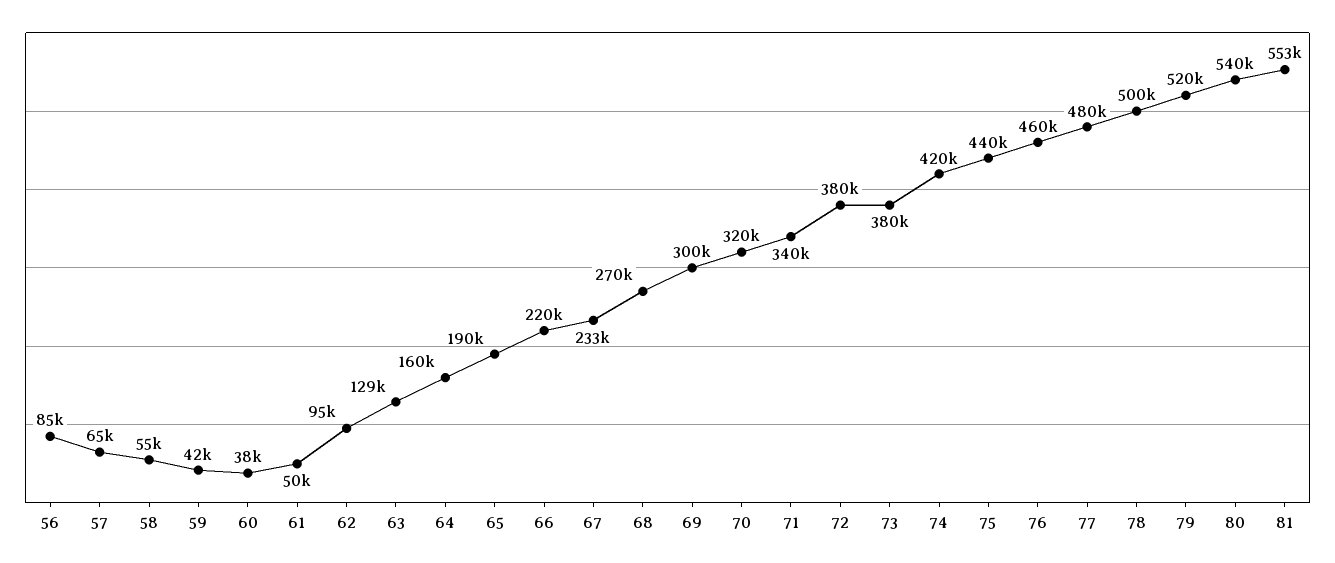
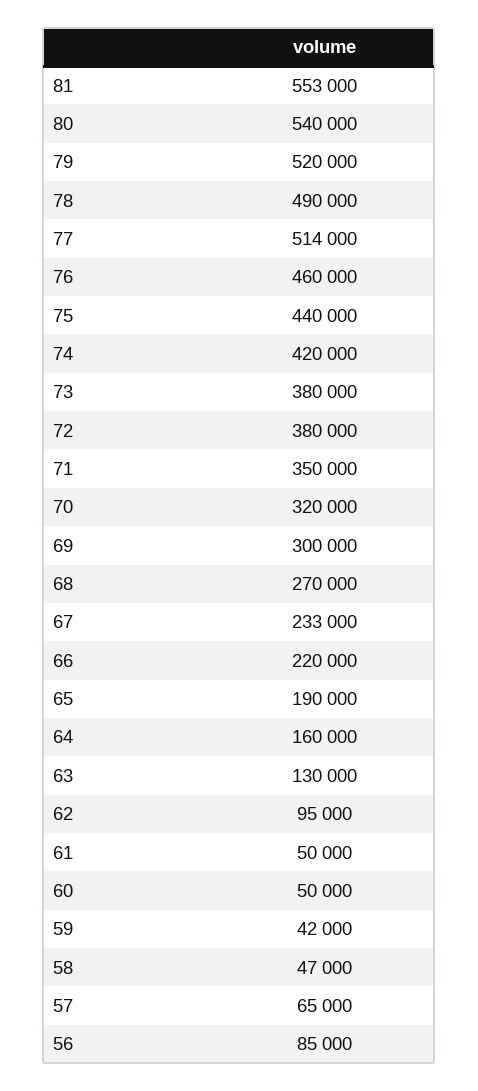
  {
    "56": 85000,
    "57": 65000,
-   "58": 55000,
+   "58": 47000,
    "59": 42000,
-   "60": 38000,
+   "60": 50000,
    "61": 50000,
    "62": 95000,
-   "63": 129000,
+   "63": 130000,
    "64": 160000,
    "65": 190000,
    "66": 220000,
    "67": 233000,
    "68": 270000,
    "69": 300000,
    "70": 320000,
-   "71": 340000,
+   "71": 350000,
    "72": 380000,
    "73": 380000,
    "74": 420000,
    "75": 440000,
    "76": 460000,
-   "77": 480000,
+   "77": 514000,
-   "78": 500000,
+   "78": 490000,
    "79": 520000,
    "80": 540000,
    "81": 553000
  }

